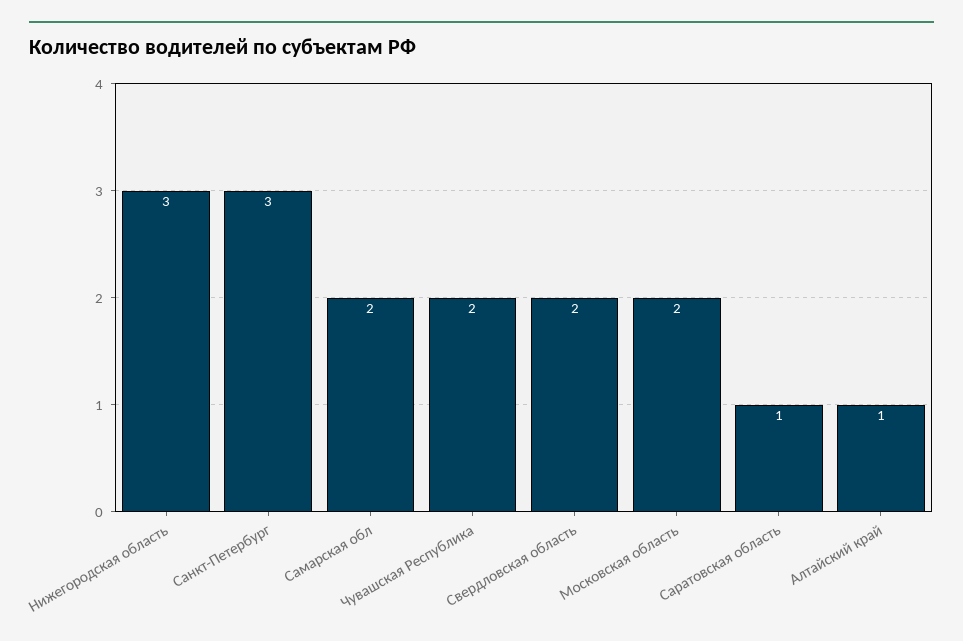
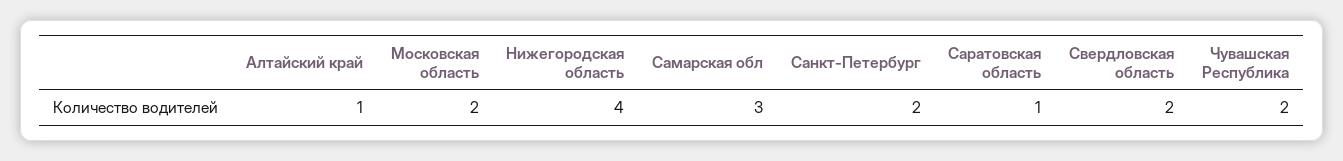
  {
-   "Нижегородская область": 3,
+   "Нижегородская область": 4,
-   "Санкт-Петербург": 3,
+   "Санкт-Петербург": 2,
-   "Самарская обл": 2,
+   "Самарская обл": 3,
    "Чувашская Республика": 2,
    "Свердловская область": 2,
    "Московская область": 2,
    "Саратовская область": 1,
    "Алтайский край": 1
  }

